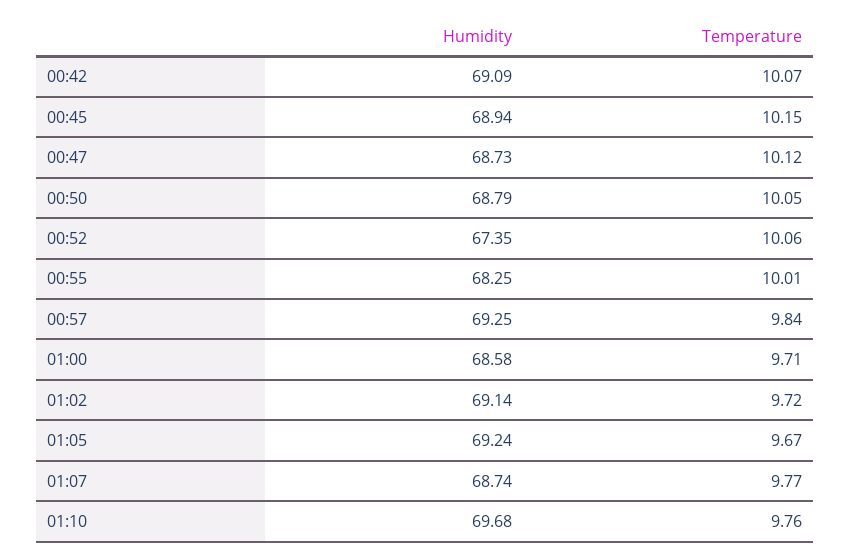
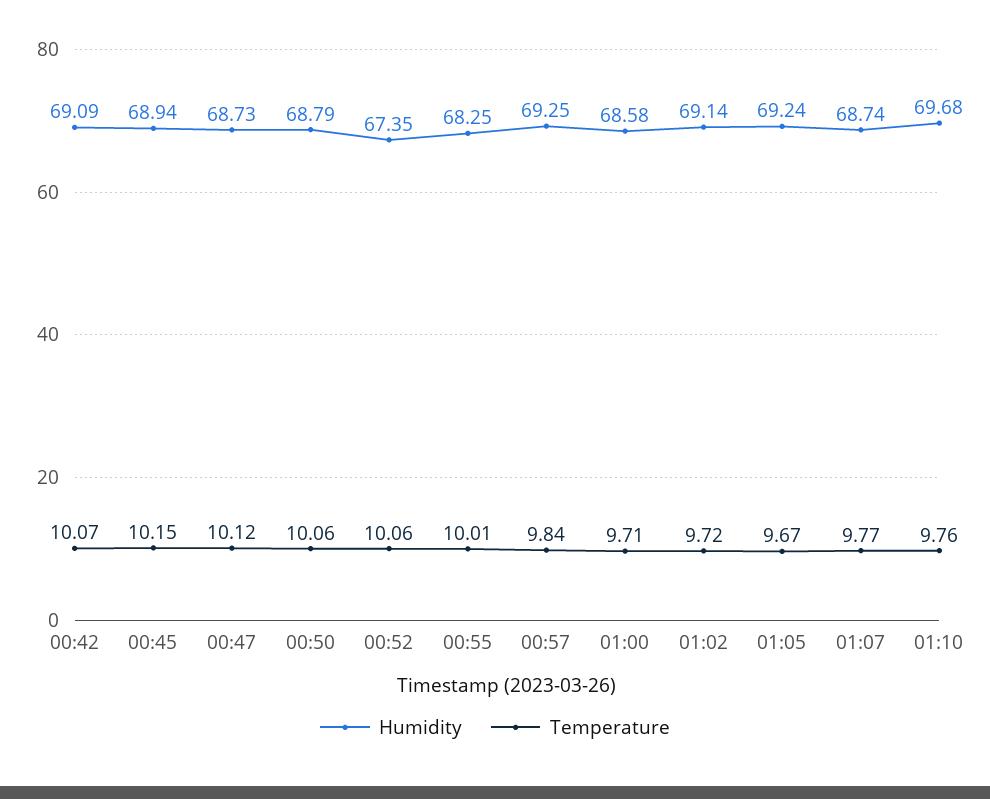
  {
    "Humidity": {
      "00:42": 69.09,
      "00:45": 68.94,
      "00:47": 68.73,
      "00:50": 68.79,
      "00:52": 67.35,
      "00:55": 68.25,
      "00:57": 69.25,
      "01:00": 68.58,
      "01:02": 69.14,
      "01:05": 69.24,
      "01:07": 68.74,
      "01:10": 69.68
    },
    "Temperature": {
      "00:42": 10.07,
      "00:45": 10.15,
      "00:47": 10.12,
-     "00:50": 10.05,
+     "00:50": 10.06,
      "00:52": 10.06,
      "00:55": 10.01,
      "00:57": 9.84,
      "01:00": 9.71,
      "01:02": 9.72,
      "01:05": 9.67,
      "01:07": 9.77,
      "01:10": 9.76
    }
  }

